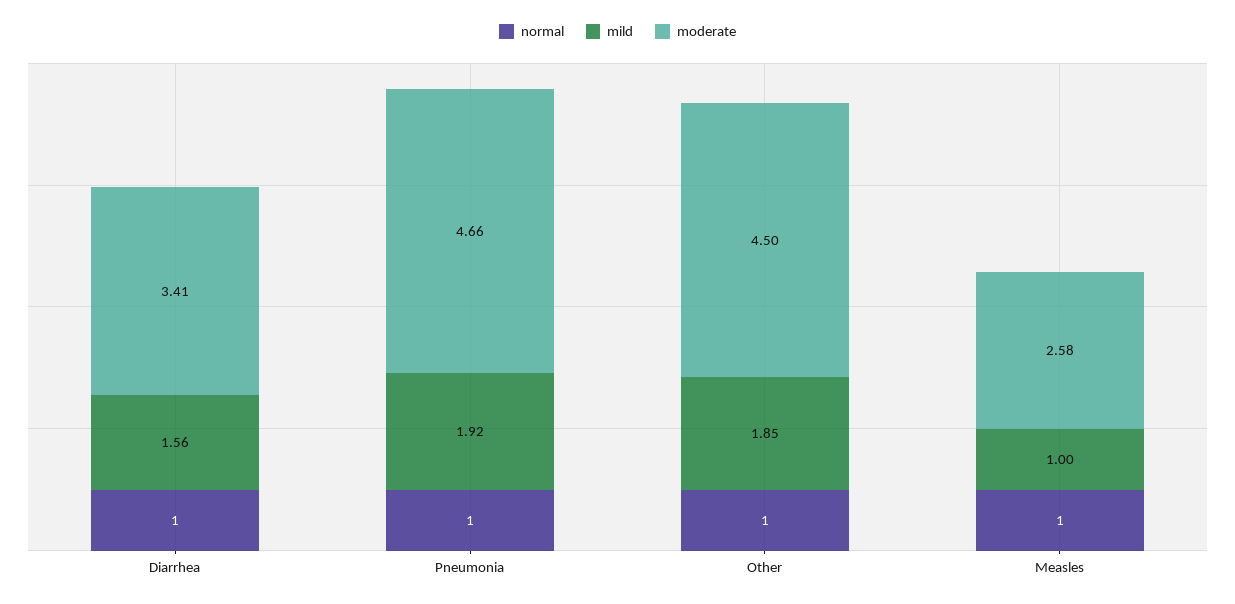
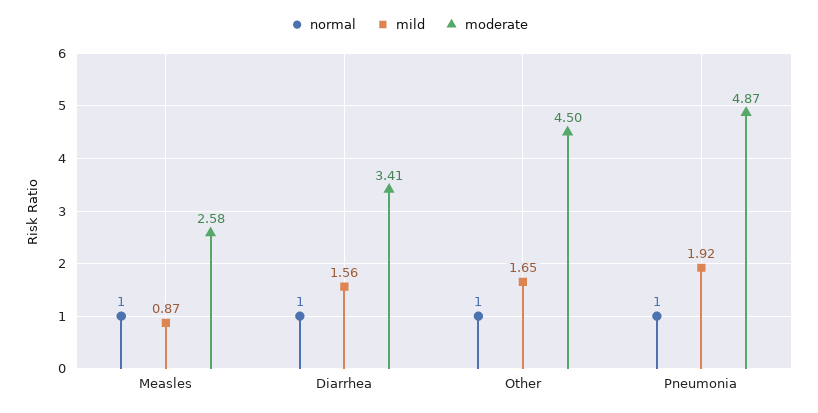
  {
    "normal": {
      "Diarrhea": 1,
      "Pneumonia": 1,
      "Other": 1,
      "Measles": 1
    },
    "mild": {
      "Diarrhea": 1.56,
      "Pneumonia": 1.92,
-     "Other": 1.85,
+     "Other": 1.65,
-     "Measles": 1
+     "Measles": 0.87
    },
    "moderate": {
      "Diarrhea": 3.41,
-     "Pneumonia": 4.66,
+     "Pneumonia": 4.87,
      "Other": 4.5,
      "Measles": 2.58
    }
  }

